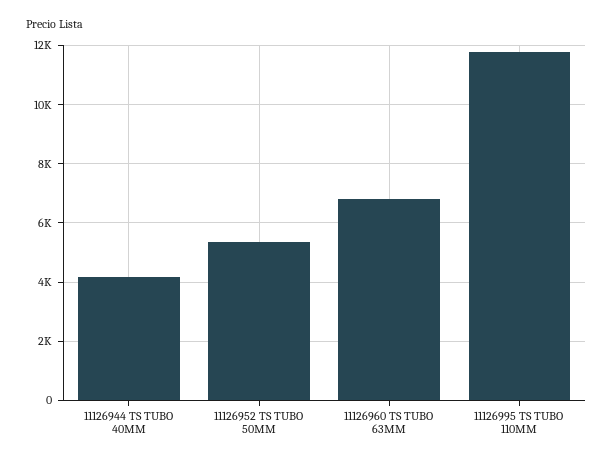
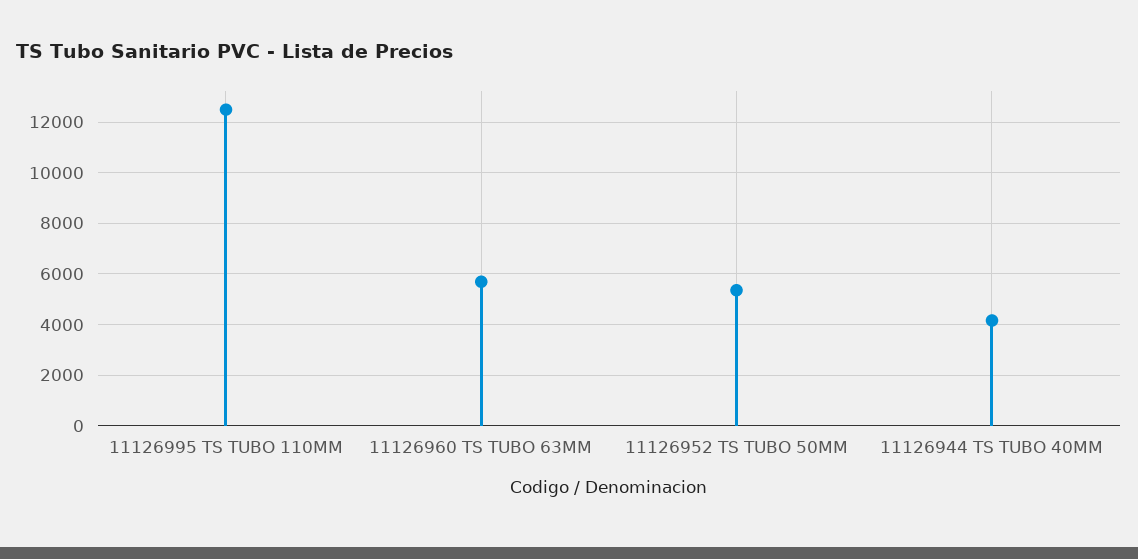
  {
    "11126944 TS TUBO 40MM": 4250,
    "11126952 TS TUBO 50MM": 5250,
-   "11126960 TS TUBO 63MM": 6750,
+   "11126960 TS TUBO 63MM": 5750,
-   "11126995 TS TUBO 110MM": 11750
+   "11126995 TS TUBO 110MM": 12500
  }

